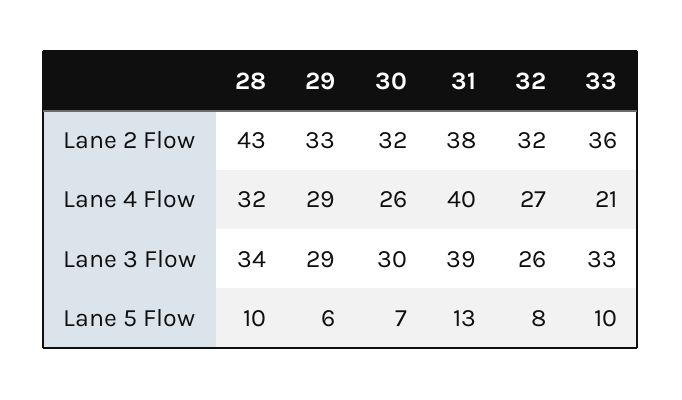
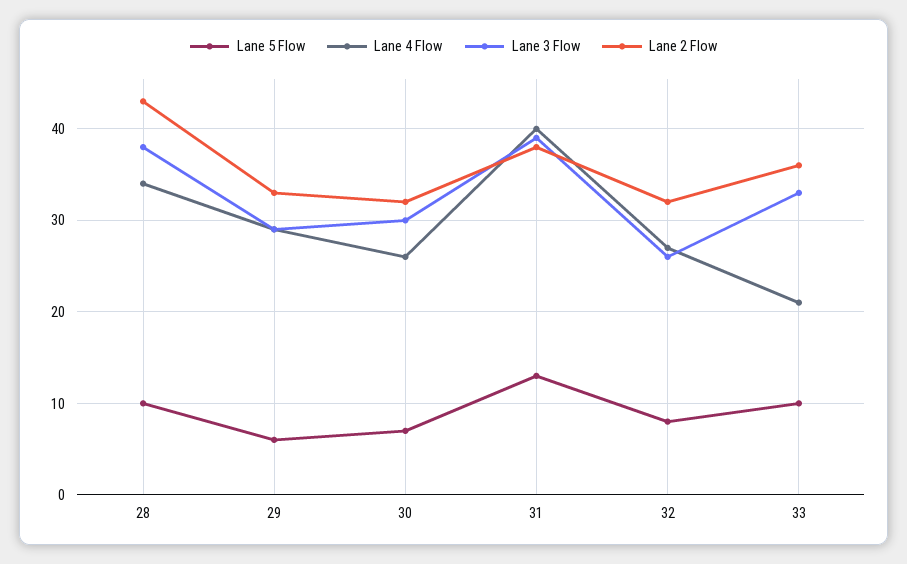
  {
    "Lane 2 Flow": {
      "28": 43,
      "29": 33,
      "30": 32,
      "31": 38,
      "32": 32,
      "33": 36
    },
    "Lane 4 Flow": {
-     "28": 32,
+     "28": 34,
      "29": 29,
      "30": 26,
      "31": 40,
      "32": 27,
      "33": 21
    },
    "Lane 3 Flow": {
-     "28": 34,
+     "28": 38,
      "29": 29,
      "30": 30,
      "31": 39,
      "32": 26,
      "33": 33
    },
    "Lane 5 Flow": {
      "28": 10,
      "29": 6,
      "30": 7,
      "31": 13,
      "32": 8,
      "33": 10
    }
  }

